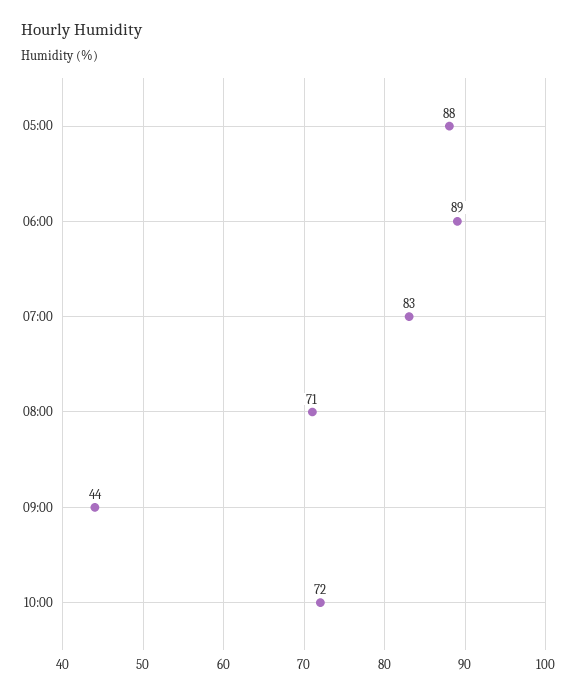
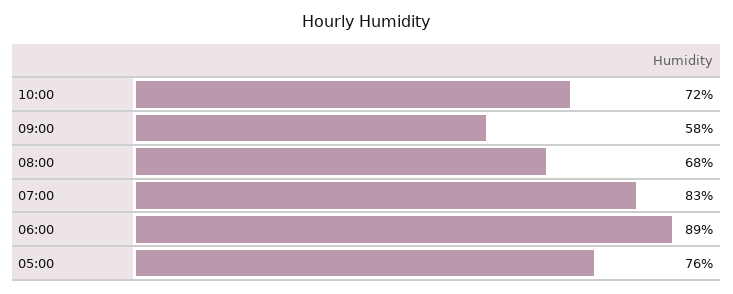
  {
-   "05:00": 88,
+   "05:00": 76,
    "06:00": 89,
    "07:00": 83,
-   "08:00": 71,
+   "08:00": 68,
-   "09:00": 44,
+   "09:00": 58,
    "10:00": 72
  }

